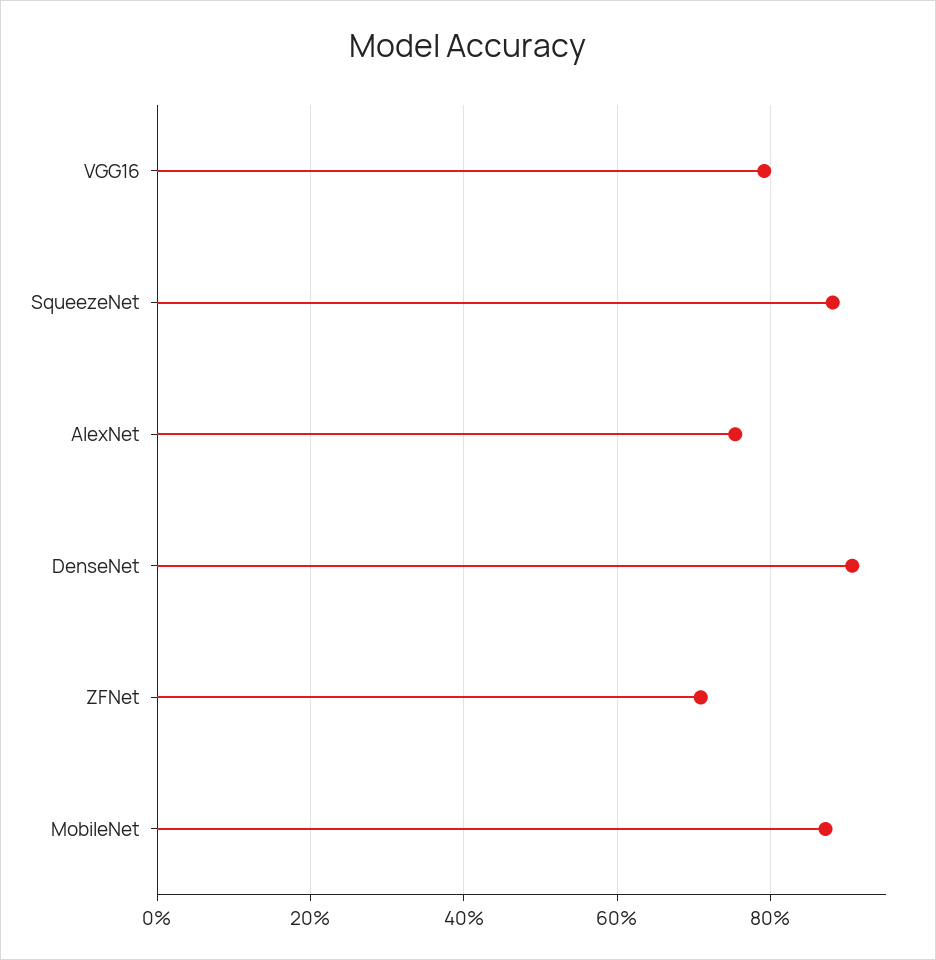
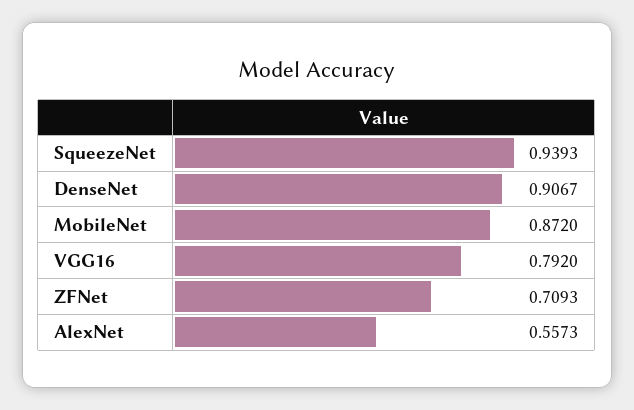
  {
    "VGG16": 0.792,
-   "SqueezeNet": 0.88,
+   "SqueezeNet": 0.9393,
-   "AlexNet": 0.76,
+   "AlexNet": 0.5573,
    "DenseNet": 0.9067,
    "ZFNet": 0.7093,
    "MobileNet": 0.872
  }

